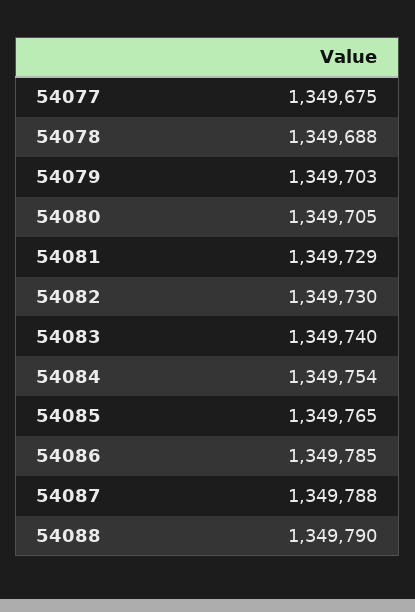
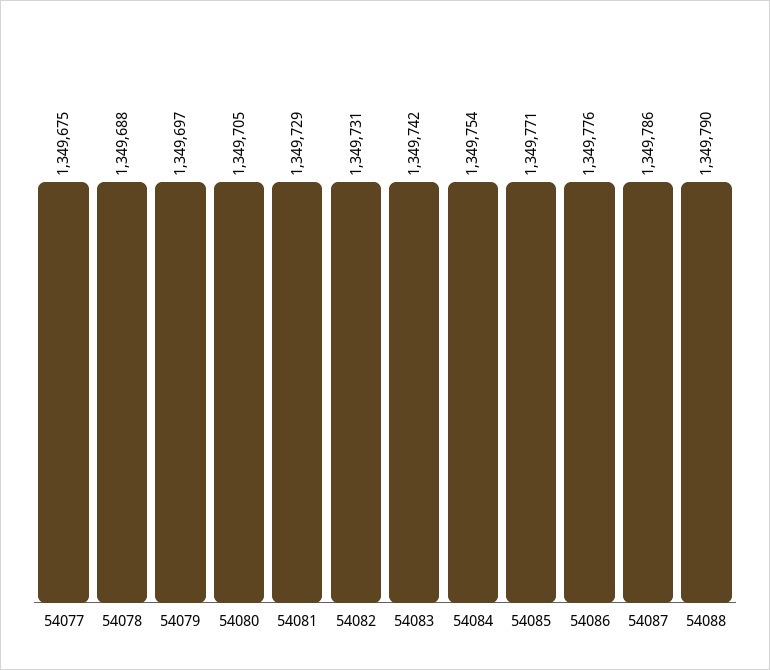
  {
    "54077": 1349675,
    "54078": 1349688,
-   "54079": 1349703,
+   "54079": 1349697,
    "54080": 1349705,
    "54081": 1349729,
-   "54082": 1349730,
+   "54082": 1349731,
-   "54083": 1349740,
+   "54083": 1349742,
    "54084": 1349754,
-   "54085": 1349765,
+   "54085": 1349771,
-   "54086": 1349785,
+   "54086": 1349776,
-   "54087": 1349788,
+   "54087": 1349786,
    "54088": 1349790
  }

